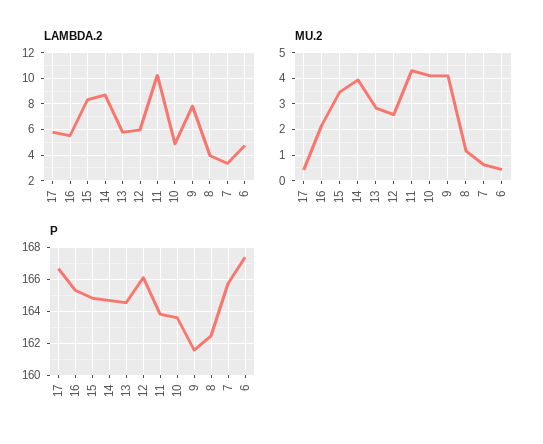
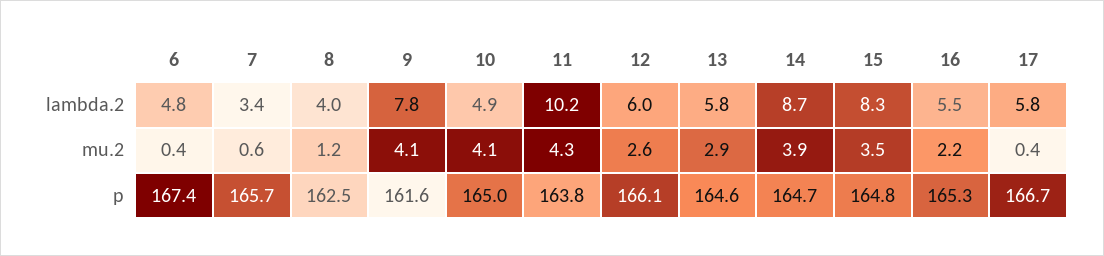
  {
    "LAMBDA.2": {
      "17": 5.8,
      "16": 5.5,
      "15": 8.3,
      "14": 8.7,
      "13": 5.8,
      "12": 6,
      "11": 10.2,
      "10": 4.9,
      "9": 7.8,
      "8": 4,
      "7": 3.4,
      "6": 4.8
    },
    "MU.2": {
      "17": 0.4,
      "16": 2.2,
      "15": 3.5,
      "14": 3.9,
      "13": 2.9,
      "12": 2.6,
      "11": 4.3,
      "10": 4.1,
      "9": 4.1,
      "8": 1.2,
      "7": 0.6,
      "6": 0.4
    },
    "P": {
      "17": 166.7,
      "16": 165.3,
      "15": 164.8,
      "14": 164.7,
      "13": 164.6,
      "12": 166.1,
      "11": 163.8,
-     "10": 163.5,
+     "10": 165,
      "9": 161.6,
      "8": 162.5,
      "7": 165.7,
      "6": 167.4
    }
  }

